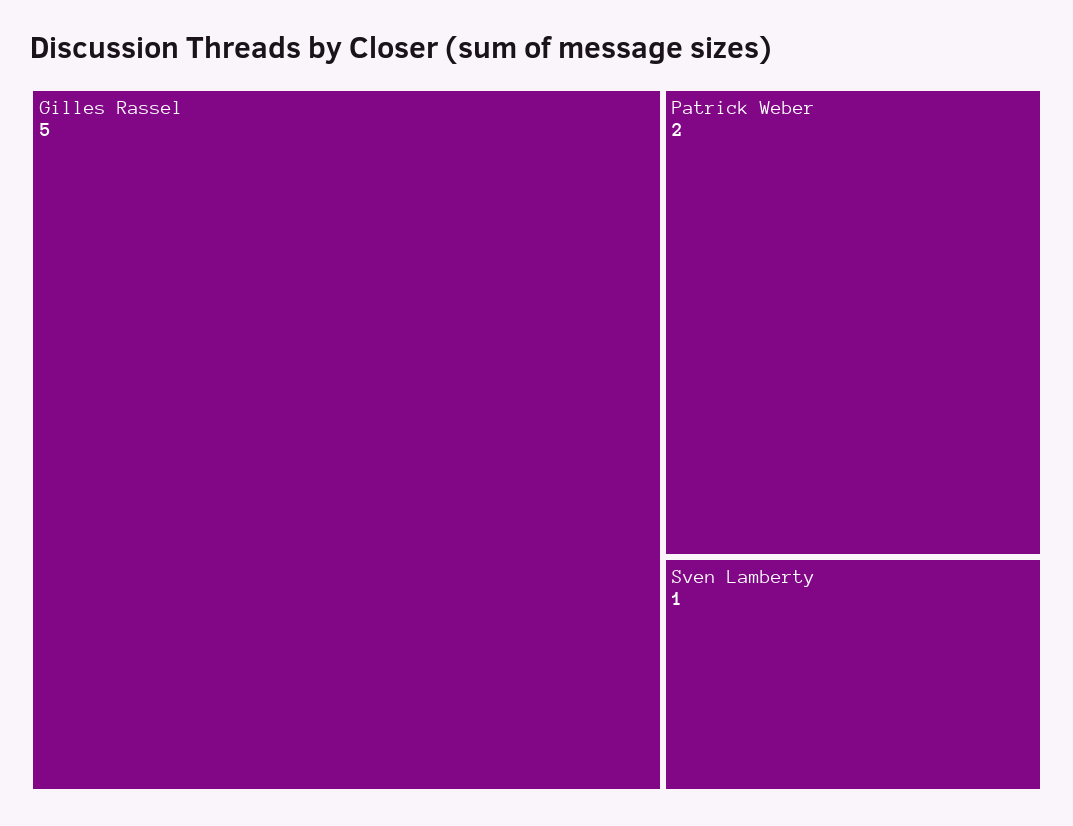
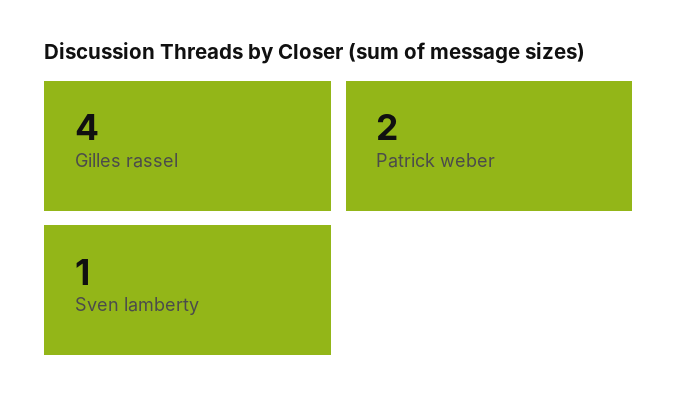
  {
-   "Gilles Rassel": 5,
+   "Gilles Rassel": 4,
    "Patrick Weber": 2,
    "Sven Lamberty": 1
  }

